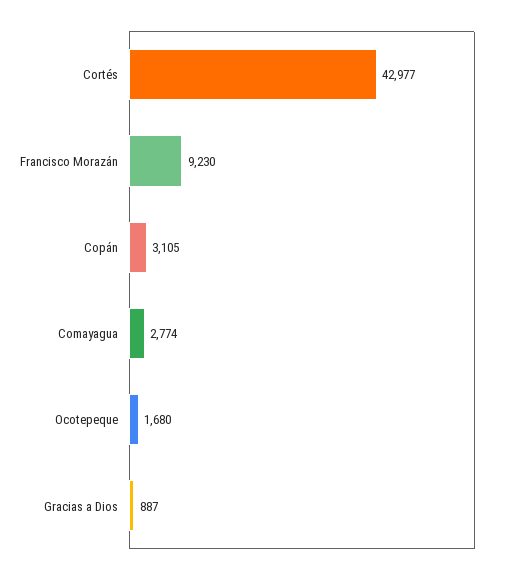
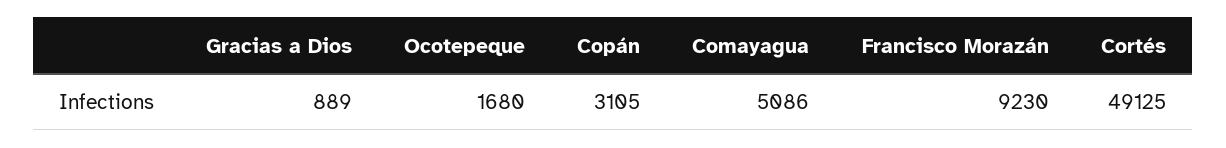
  {
-   "Cortés": 42977,
+   "Cortés": 49125,
    "Francisco Morazán": 9230,
    "Copán": 3105,
-   "Comayagua": 2774,
+   "Comayagua": 5086,
    "Ocotepeque": 1680,
-   "Gracias a Dios": 887
+   "Gracias a Dios": 889
  }

